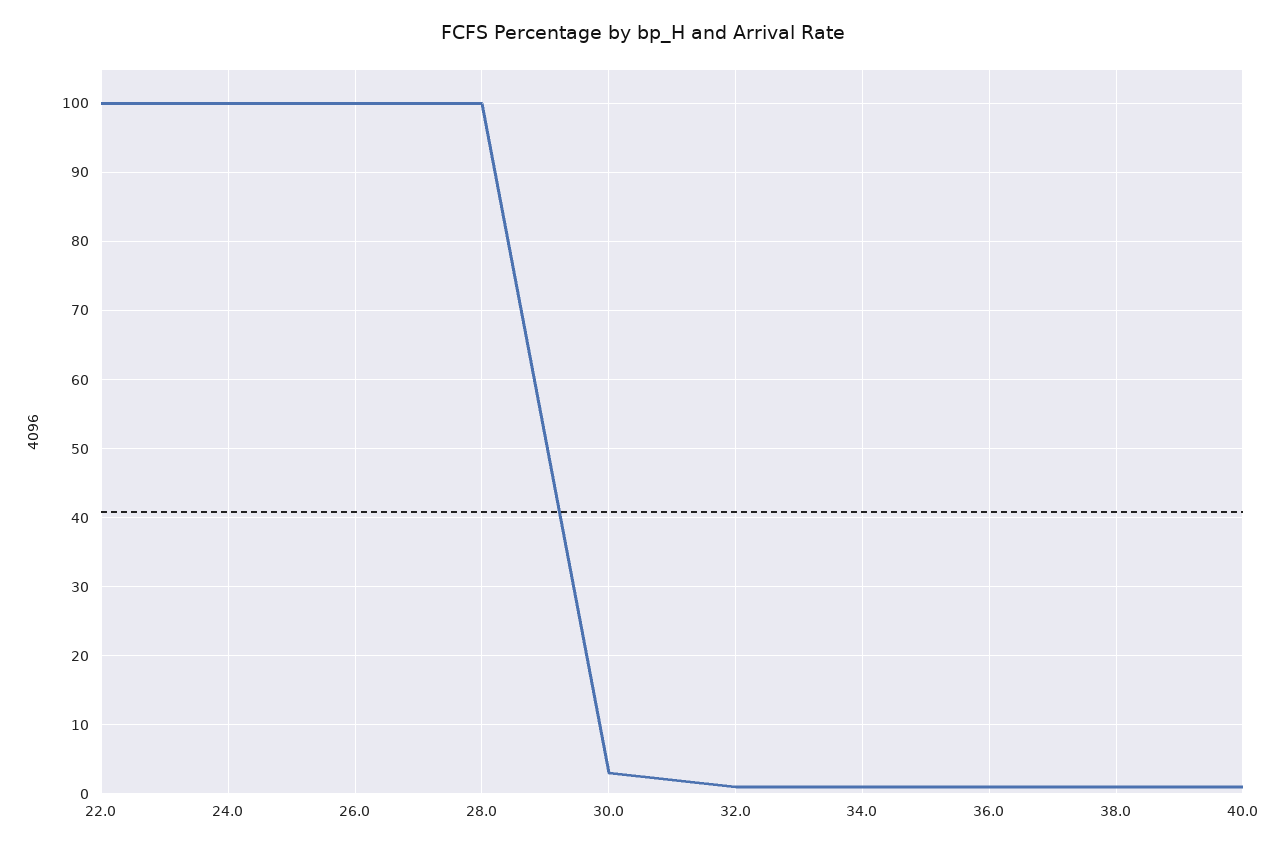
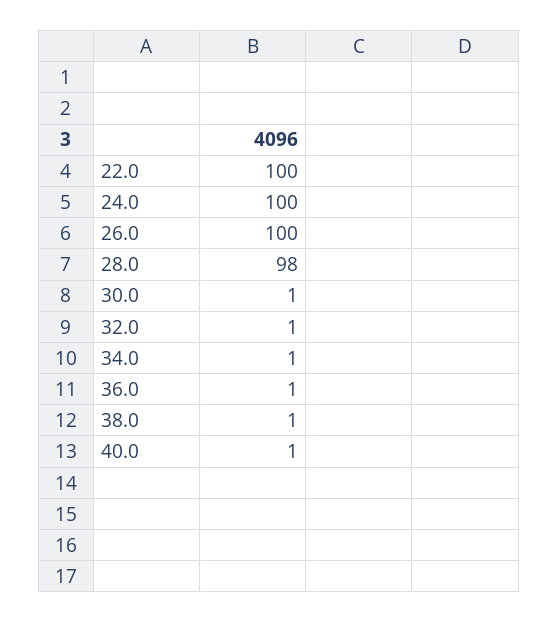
  {
    "22.0": 100,
    "24.0": 100,
    "26.0": 100,
-   "28.0": 100,
+   "28.0": 98,
-   "30.0": 3,
+   "30.0": 1,
    "32.0": 1,
    "34.0": 1,
    "36.0": 1,
    "38.0": 1,
    "40.0": 1
  }

